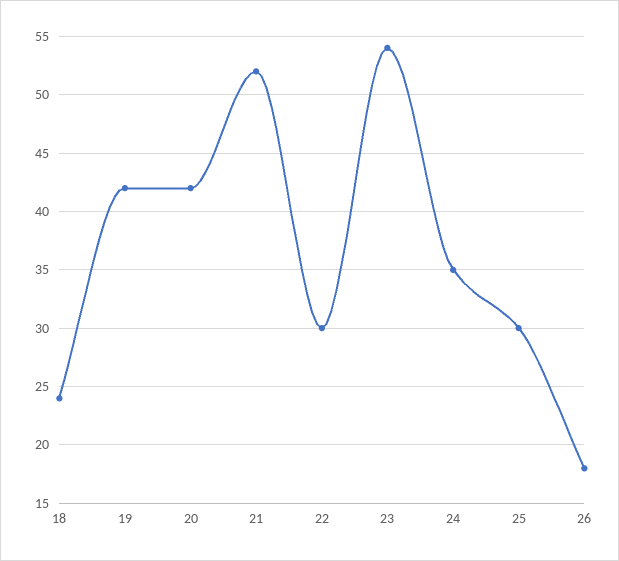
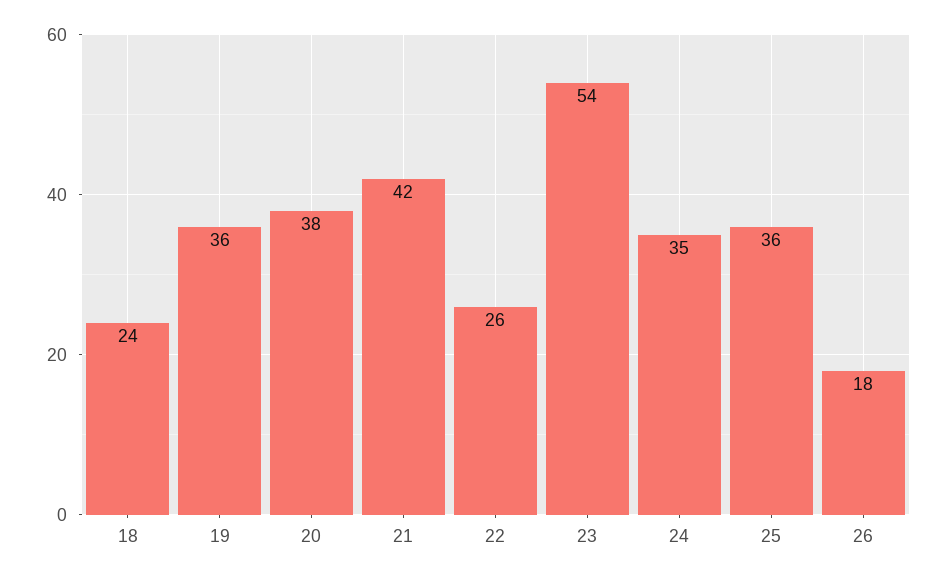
  {
    "18": 24,
-   "19": 42,
+   "19": 36,
-   "20": 42,
+   "20": 38,
-   "21": 52,
+   "21": 42,
-   "22": 30,
+   "22": 26,
    "23": 54,
    "24": 35,
-   "25": 30,
+   "25": 36,
    "26": 18
  }

